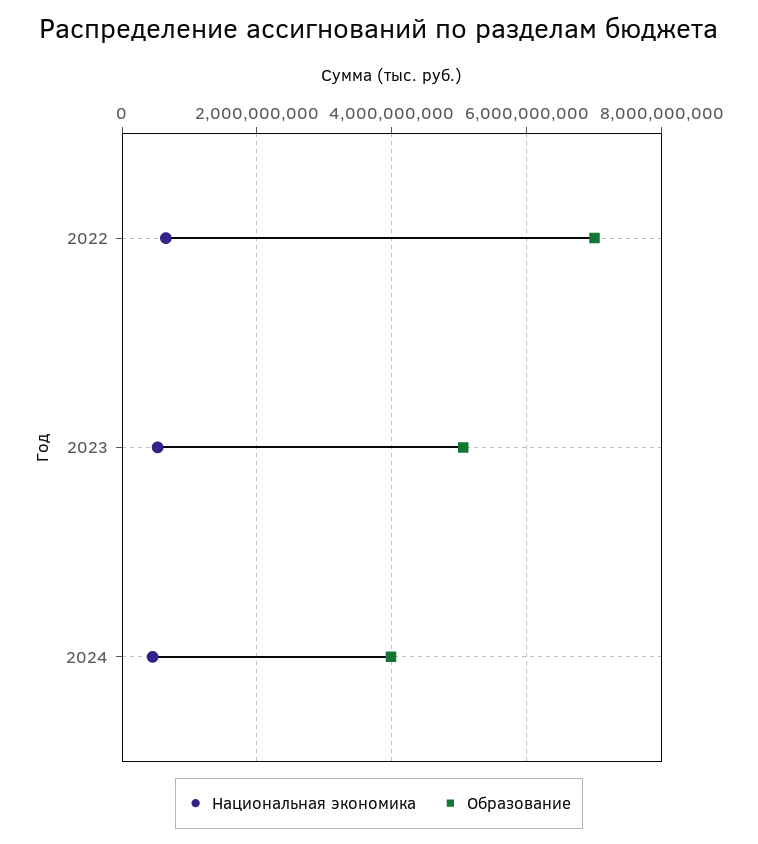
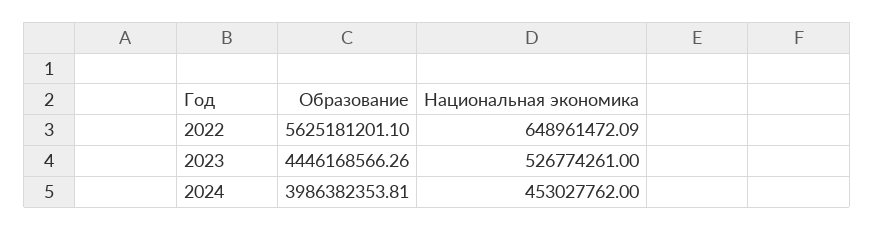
  {
    "Национальная экономика": {
      "2022": 648961472.09,
      "2023": 526774261,
      "2024": 453027762
    },
    "Образование": {
-     "2022": 7000000000,
+     "2022": 5625181201.1,
-     "2023": 5000000000,
+     "2023": 4446168566.26,
      "2024": 3986382353.81
    }
  }

